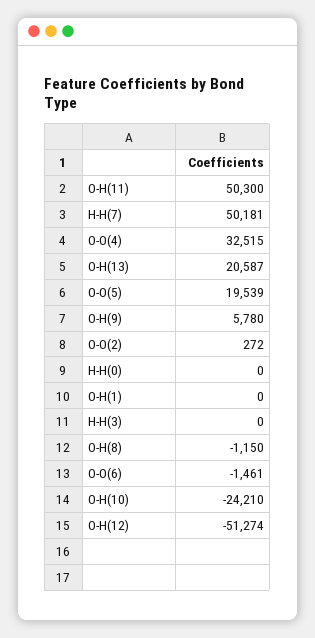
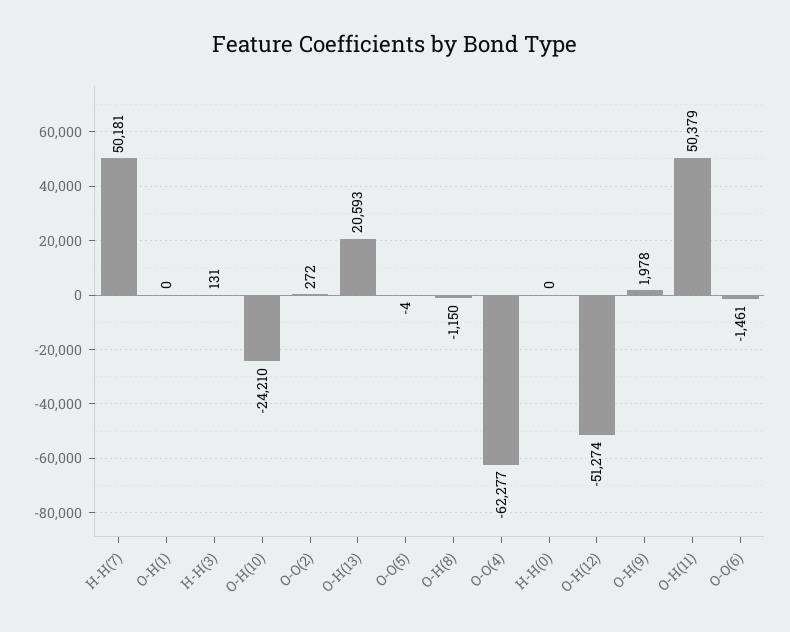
  {
-   "O-H(11)": 50300,
+   "O-H(11)": 50379,
    "H-H(7)": 50181,
-   "O-O(4)": 32515,
+   "O-O(4)": -62277,
-   "O-H(13)": 20587,
+   "O-H(13)": 20593,
-   "O-O(5)": 19539,
+   "O-O(5)": -4,
-   "O-H(9)": 5780,
+   "O-H(9)": 1978,
    "O-O(2)": 272,
    "H-H(0)": 0,
    "O-H(1)": 0,
-   "H-H(3)": 0,
+   "H-H(3)": 131,
    "O-H(8)": -1150,
    "O-O(6)": -1461,
    "O-H(10)": -24210,
    "O-H(12)": -51274
  }

